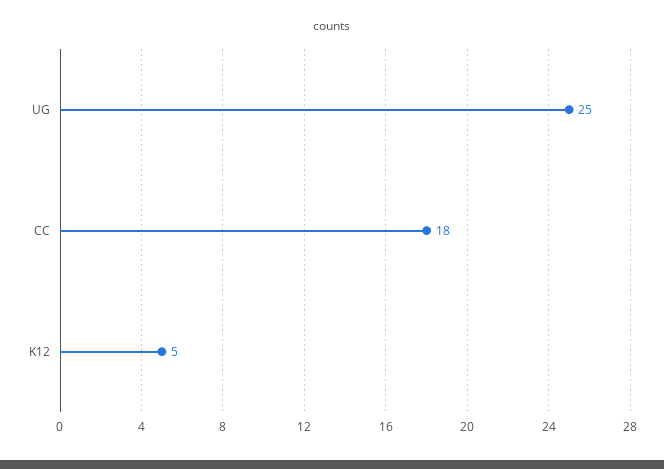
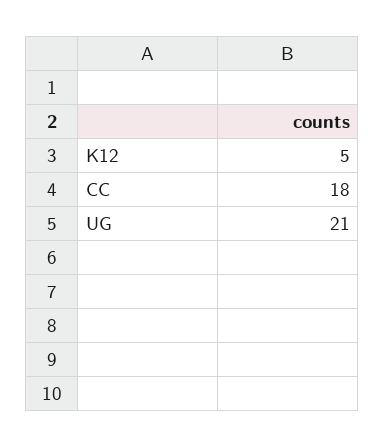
  {
-   "UG": 25,
+   "UG": 21,
    "CC": 18,
    "K12": 5
  }

